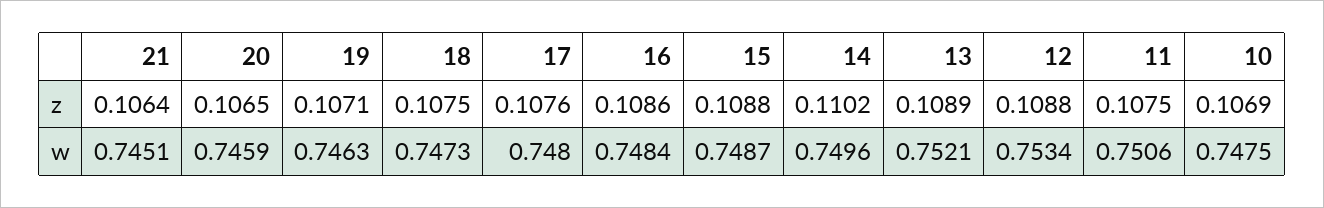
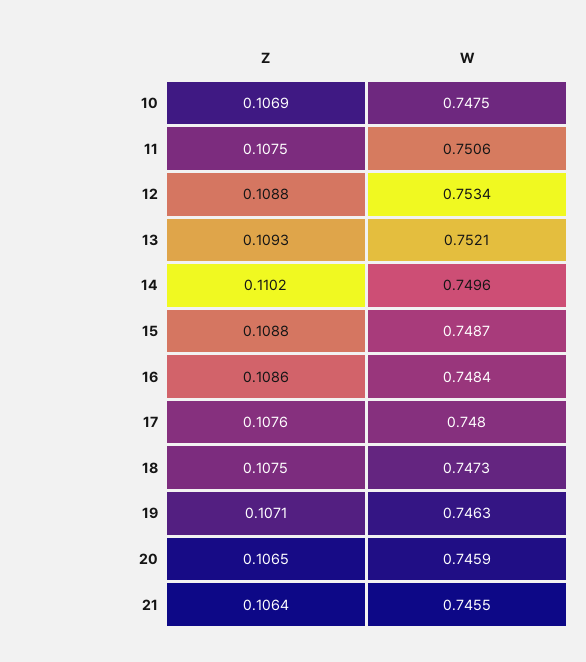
  {
    "21": {
      "z": 0.1064,
-     "w": 0.7451
+     "w": 0.7455
    },
    "20": {
      "z": 0.1065,
      "w": 0.7459
    },
    "19": {
      "z": 0.1071,
      "w": 0.7463
    },
    "18": {
      "z": 0.1075,
      "w": 0.7473
    },
    "17": {
      "z": 0.1076,
      "w": 0.748
    },
    "16": {
      "z": 0.1086,
      "w": 0.7484
    },
    "15": {
      "z": 0.1088,
      "w": 0.7487
    },
    "14": {
      "z": 0.1102,
      "w": 0.7496
    },
    "13": {
-     "z": 0.1089,
+     "z": 0.1093,
      "w": 0.7521
    },
    "12": {
      "z": 0.1088,
      "w": 0.7534
    },
    "11": {
      "z": 0.1075,
      "w": 0.7506
    },
    "10": {
      "z": 0.1069,
      "w": 0.7475
    }
  }

